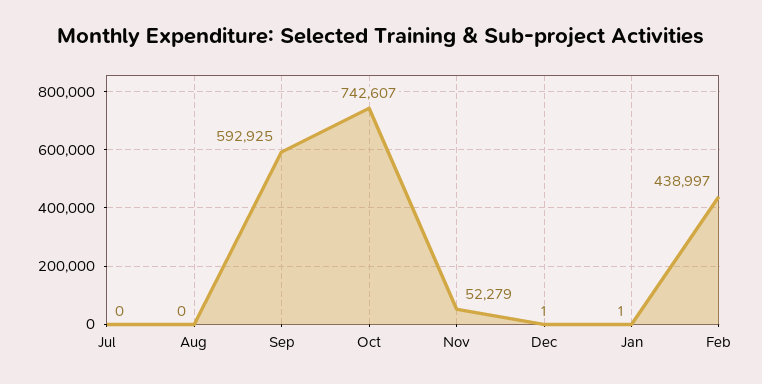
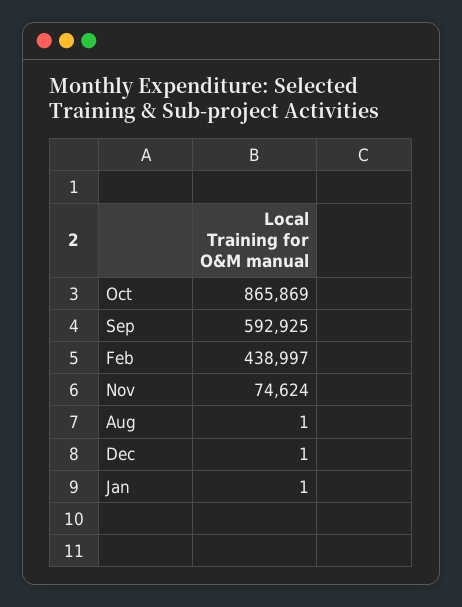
  {
-   "Jul": 0,
-   "Aug": 0,
+   "Aug": 1,
    "Sep": 592925,
-   "Oct": 742607,
+   "Oct": 865869,
-   "Nov": 52279,
+   "Nov": 74624,
    "Dec": 1,
    "Jan": 1,
    "Feb": 438997
  }

